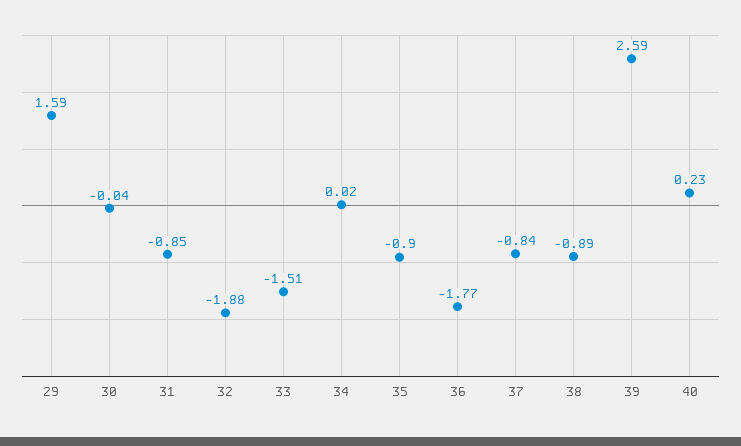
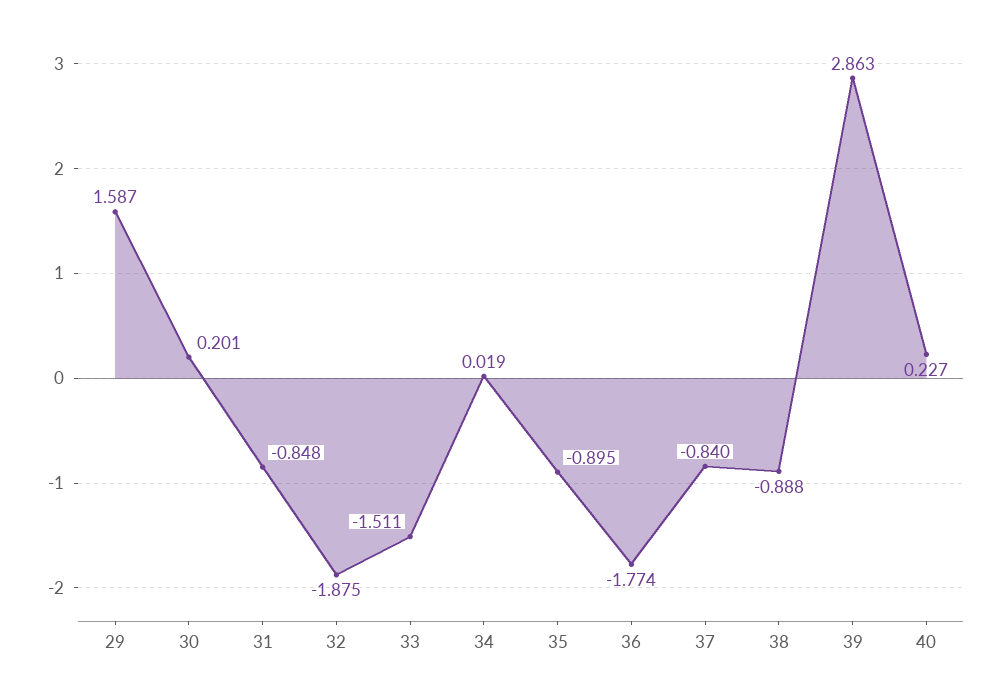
  {
    "29": 1.587,
-   "30": -0.04,
+   "30": 0.201,
    "31": -0.848,
    "32": -1.875,
    "33": -1.511,
    "34": 0.019,
    "35": -0.895,
    "36": -1.774,
    "37": -0.84,
    "38": -0.888,
-   "39": 2.59,
+   "39": 2.863,
    "40": 0.227
  }

